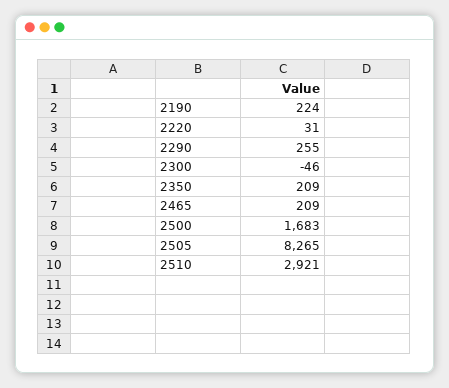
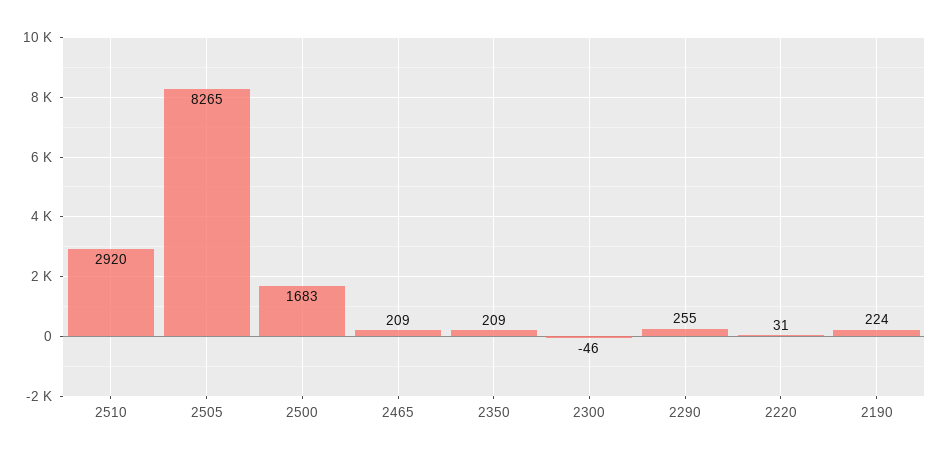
  {
    "2190": 224,
    "2220": 31,
    "2290": 255,
    "2300": -46,
    "2350": 209,
    "2465": 209,
    "2500": 1683,
    "2505": 8265,
-   "2510": 2921
+   "2510": 2920
  }

